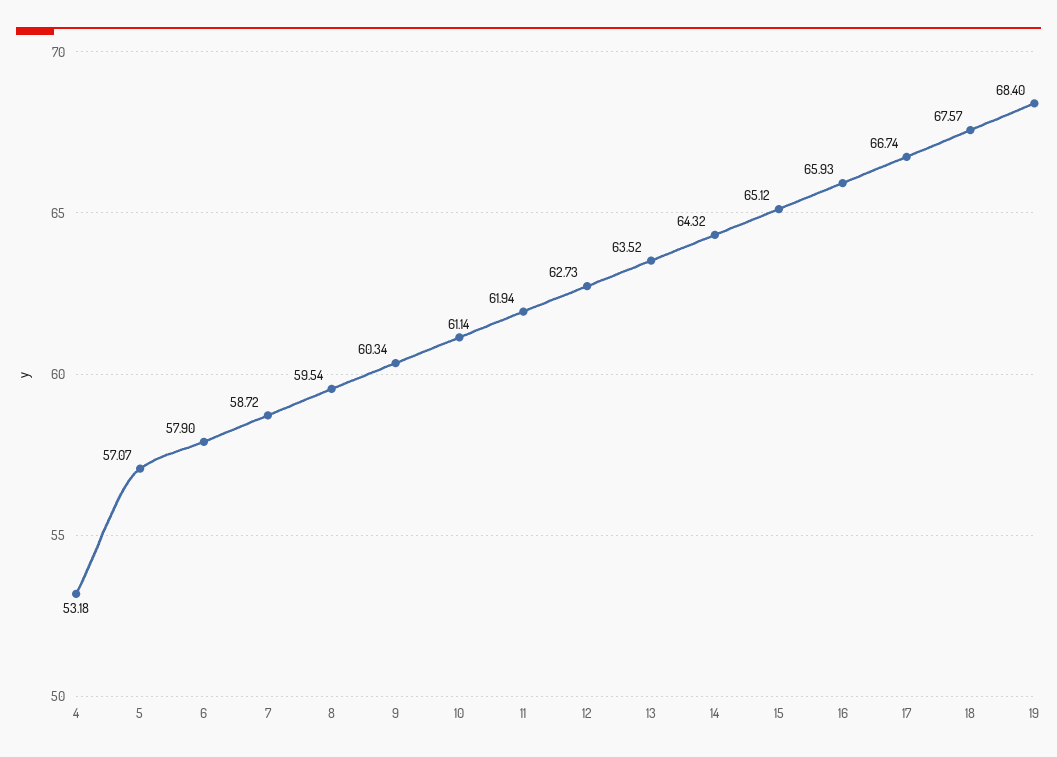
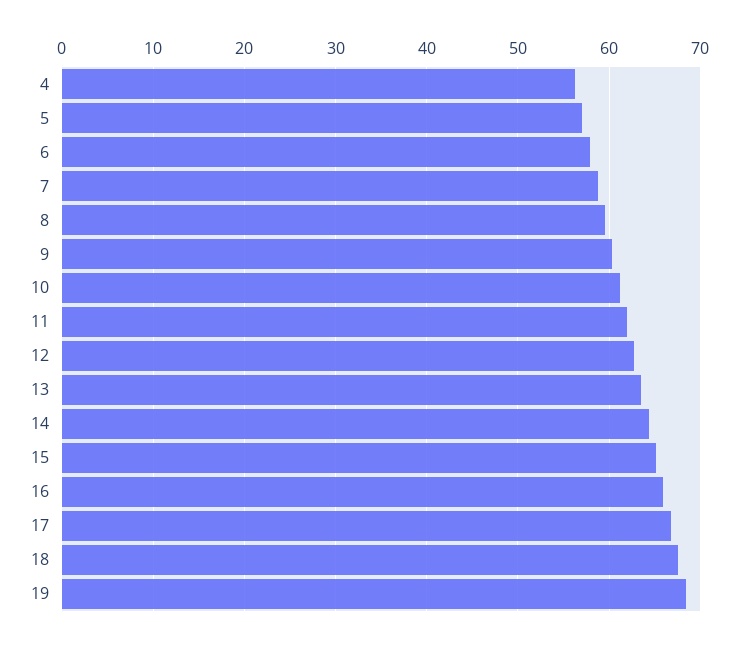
  {
-   "4": 53.18,
+   "4": 56,
    "5": 57.07,
    "6": 57.9,
    "7": 58.72,
    "8": 59.54,
    "9": 60.34,
    "10": 61.14,
    "11": 61.94,
    "12": 62.73,
    "13": 63.52,
    "14": 64.32,
    "15": 65.12,
    "16": 65.93,
    "17": 66.74,
    "18": 67.57,
    "19": 68.4
  }

